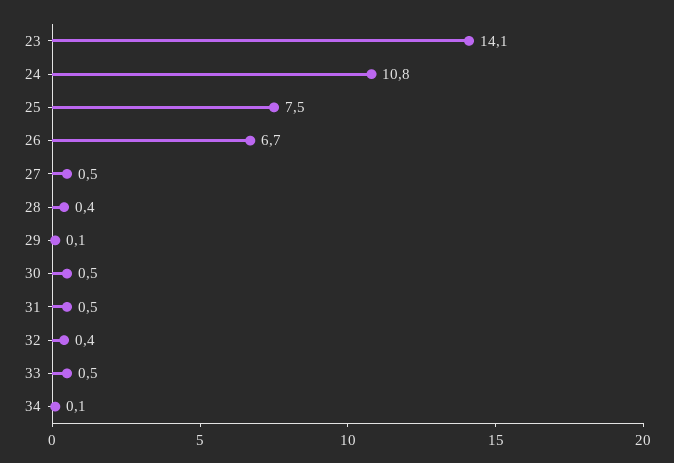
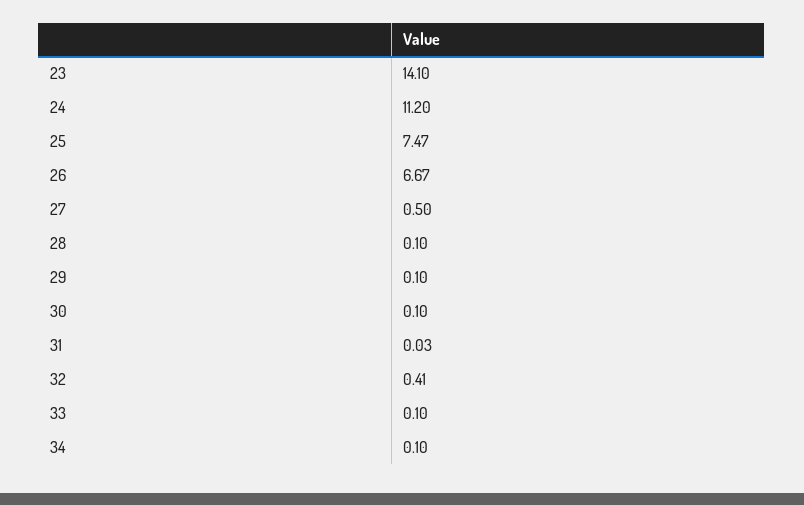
  {
    "23": 14.1,
-   "24": 10.8,
+   "24": 11.2,
    "25": 7.47,
    "26": 6.67,
    "27": 0.5,
-   "28": 0.4,
+   "28": 0.1,
    "29": 0.1,
-   "30": 0.5,
+   "30": 0.1,
-   "31": 0.5,
+   "31": 0.03,
    "32": 0.41,
-   "33": 0.5,
+   "33": 0.1,
    "34": 0.1
  }

